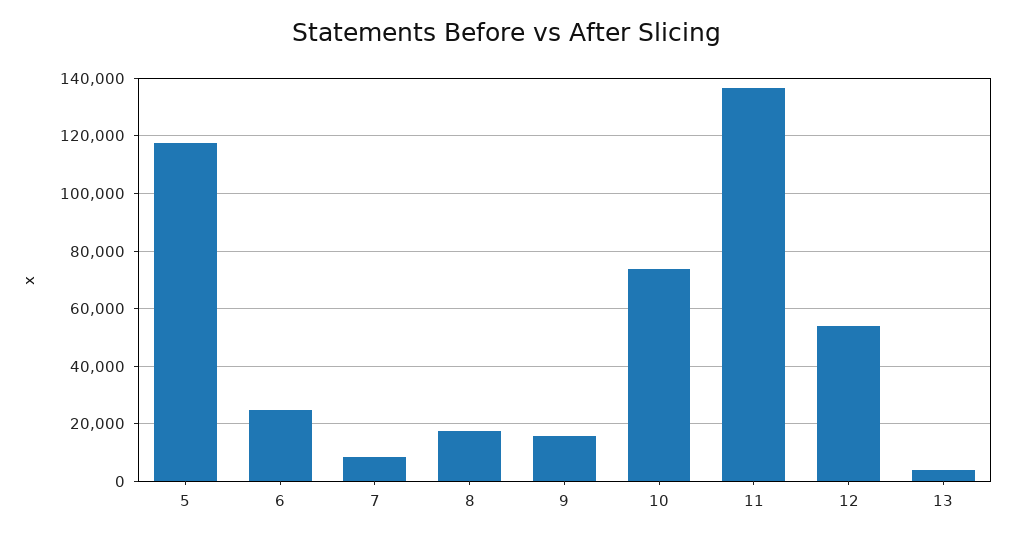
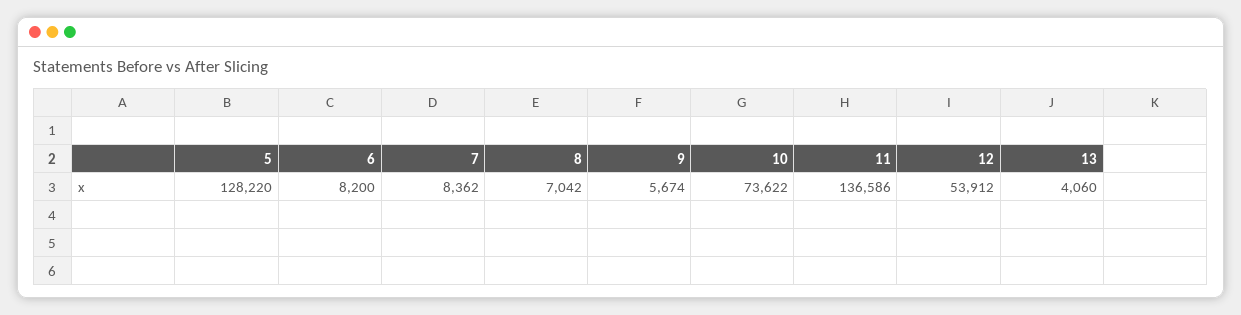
  {
-   "5": 117500,
+   "5": 128220,
-   "6": 25000,
+   "6": 8200,
    "7": 8362,
-   "8": 17500,
+   "8": 7042,
-   "9": 15000,
+   "9": 5674,
    "10": 73622,
    "11": 136586,
    "12": 53912,
    "13": 4060
  }

